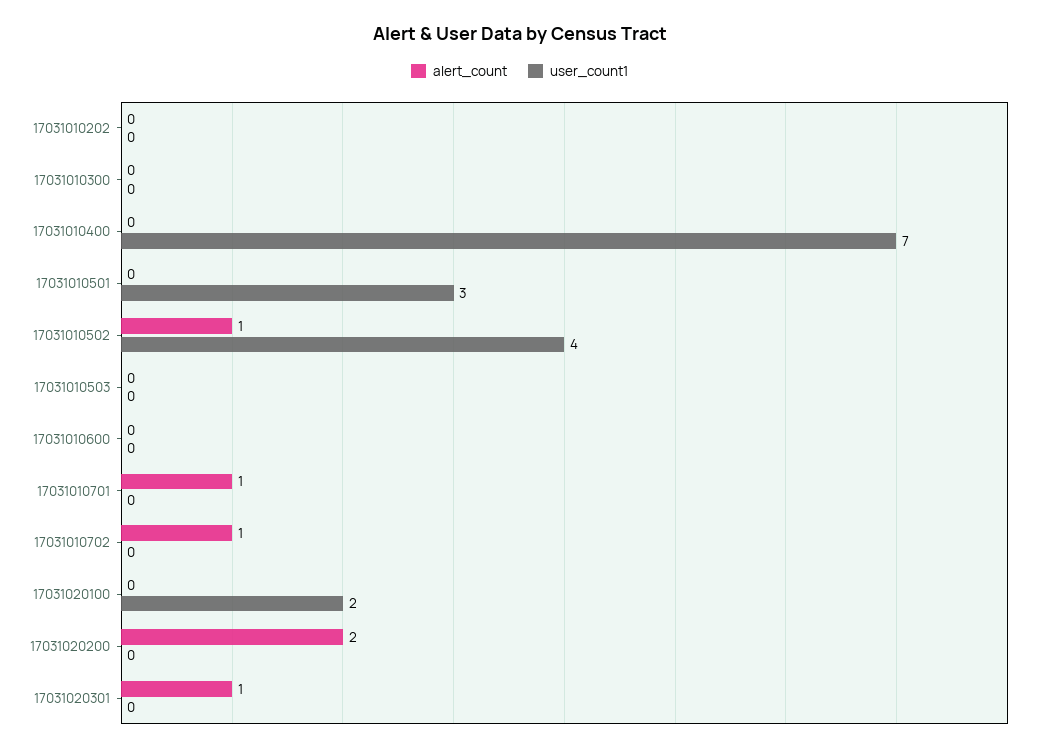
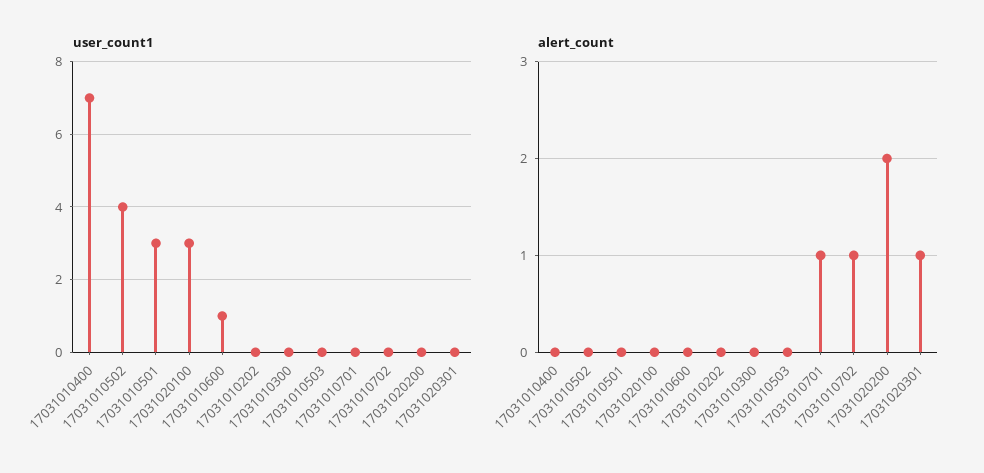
  {
    "alert_count": {
      "17031010202": 0,
      "17031010300": 0,
      "17031010400": 0,
      "17031010501": 0,
-     "17031010502": 1,
+     "17031010502": 0,
      "17031010503": 0,
      "17031010600": 0,
      "17031010701": 1,
      "17031010702": 1,
      "17031020100": 0,
      "17031020200": 2,
      "17031020301": 1
    },
    "user_count1": {
      "17031010202": 0,
      "17031010300": 0,
      "17031010400": 7,
      "17031010501": 3,
      "17031010502": 4,
      "17031010503": 0,
-     "17031010600": 0,
+     "17031010600": 1,
      "17031010701": 0,
      "17031010702": 0,
-     "17031020100": 2,
+     "17031020100": 3,
      "17031020200": 0,
      "17031020301": 0
    }
  }

